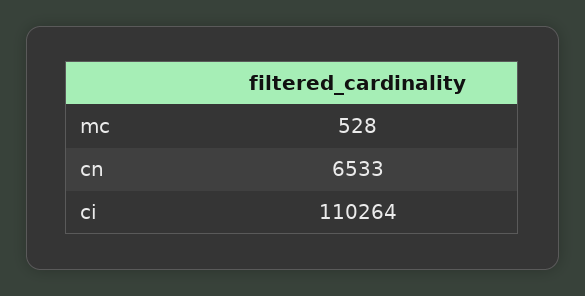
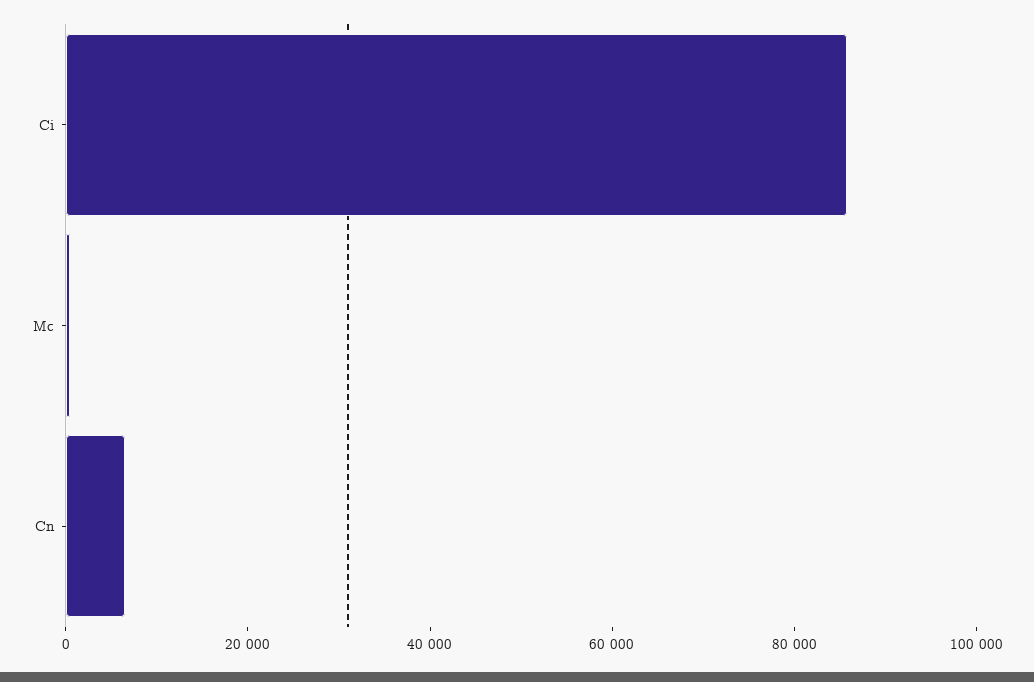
  {
    "mc": 528,
    "cn": 6533,
-   "ci": 110264
+   "ci": 85000
  }

